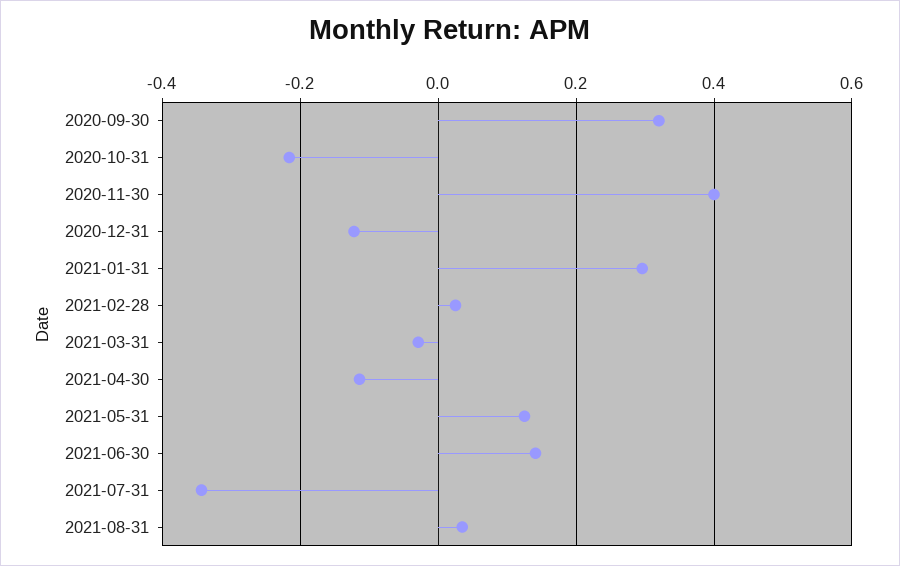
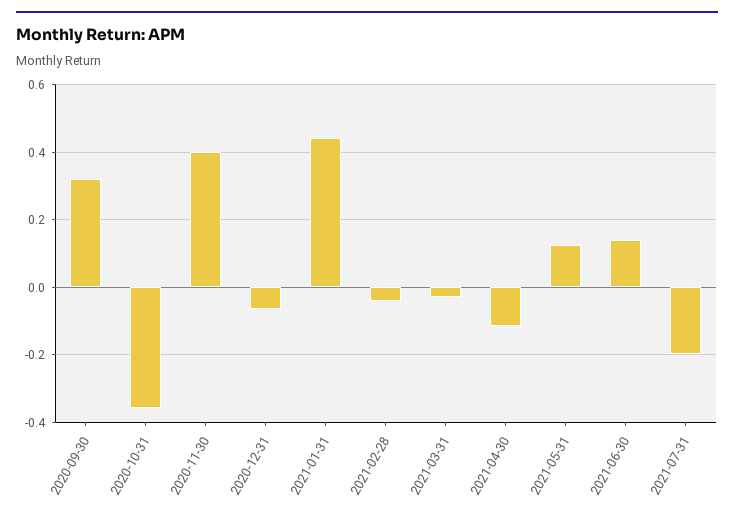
  {
    "2020-09-30": 0.32,
-   "2020-10-31": -0.22,
+   "2020-10-31": -0.36,
    "2020-11-30": 0.4,
-   "2020-12-31": -0.12,
+   "2020-12-31": -0.06,
-   "2021-01-31": 0.3,
+   "2021-01-31": 0.44,
-   "2021-02-28": 0.02,
+   "2021-02-28": -0.04,
    "2021-03-31": -0.02,
    "2021-04-30": -0.12,
    "2021-05-31": 0.12,
    "2021-06-30": 0.14,
-   "2021-07-31": -0.34,
+   "2021-07-31": -0.2
-   "2021-08-31": 0.04
  }

